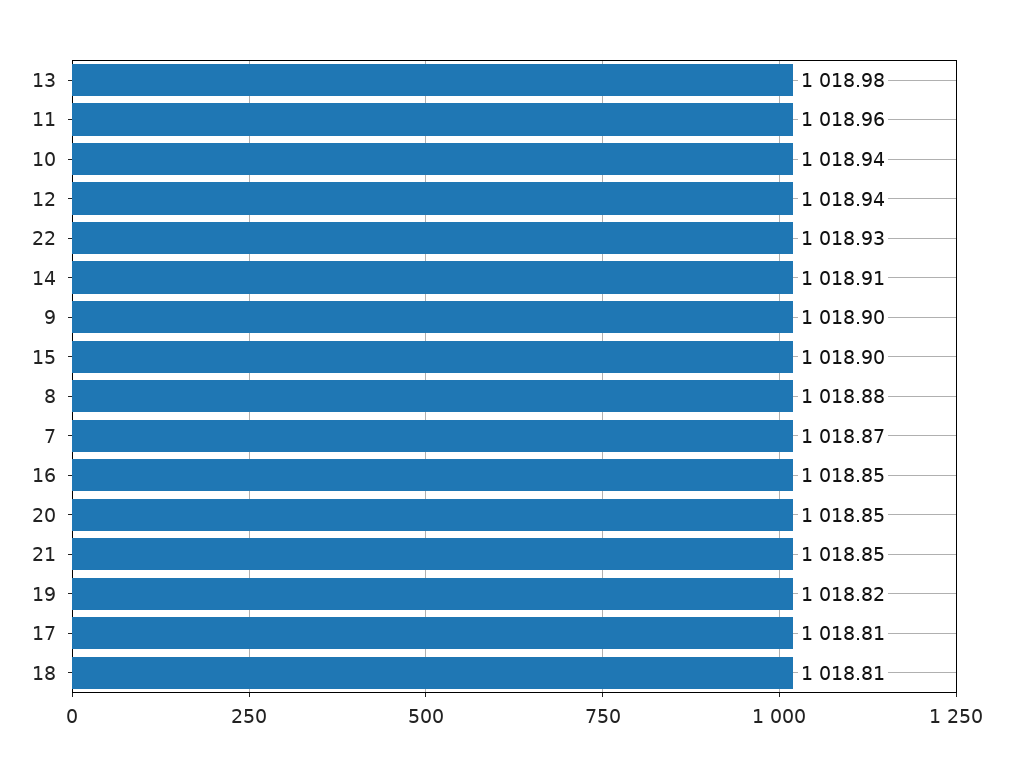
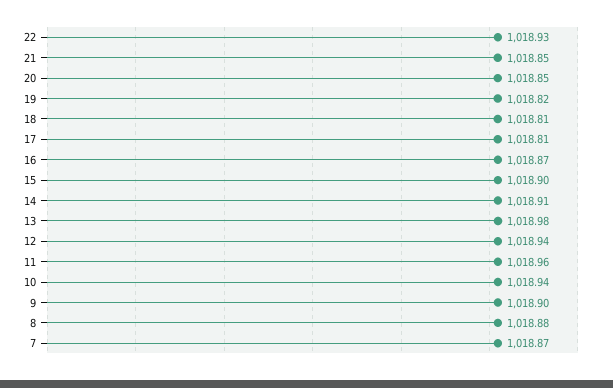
  {
    "13": 1018.98,
    "11": 1018.96,
    "10": 1018.94,
    "12": 1018.94,
    "22": 1018.93,
    "14": 1018.91,
    "9": 1018.9,
    "15": 1018.9,
    "8": 1018.88,
    "7": 1018.87,
-   "16": 1018.85,
+   "16": 1018.87,
    "20": 1018.85,
    "21": 1018.85,
    "19": 1018.82,
    "17": 1018.81,
    "18": 1018.81
  }

